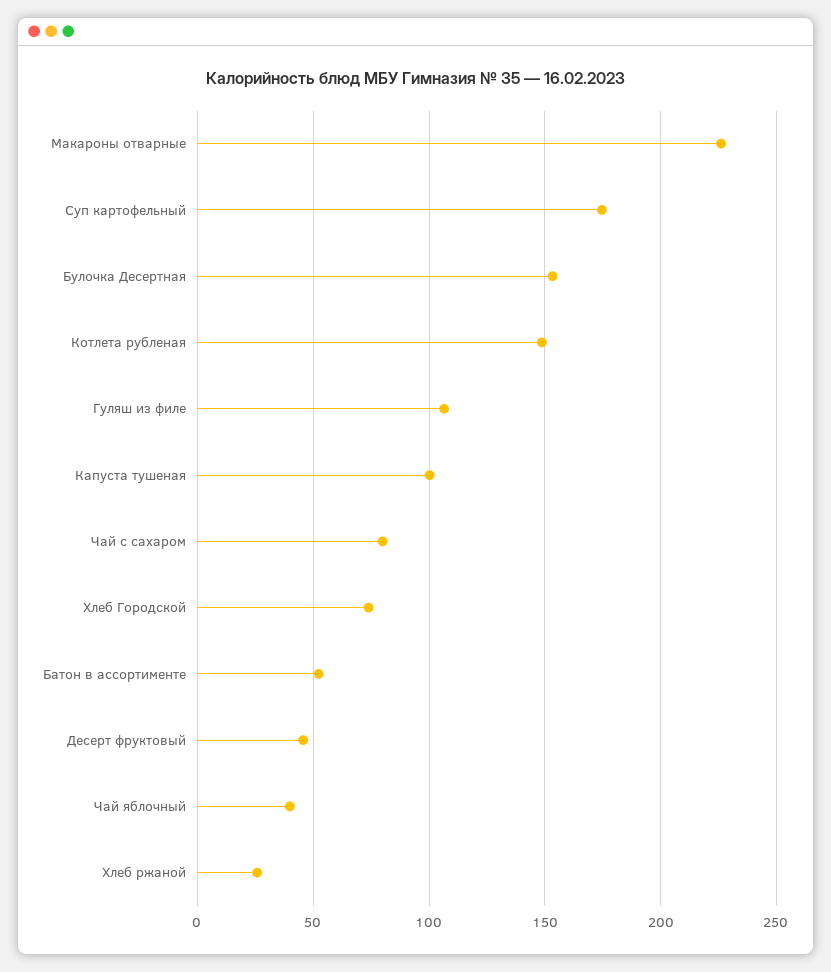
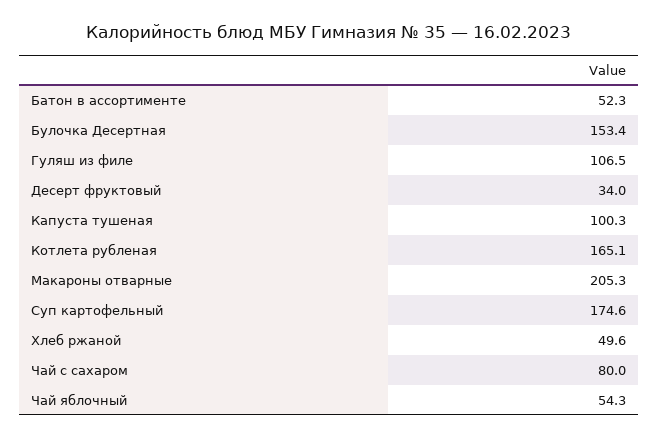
  {
-   "Макароны отварные": 225,
+   "Макароны отварные": 205.3,
    "Суп картофельный": 174.6,
    "Булочка Десертная": 153.4,
-   "Котлета рубленая": 150,
+   "Котлета рубленая": 165.1,
    "Гуляш из филе": 106.5,
    "Капуста тушеная": 100.3,
    "Чай с сахаром": 80,
-   "Хлеб Городской": 75,
    "Батон в ассортименте": 52.3,
-   "Десерт фруктовый": 45,
+   "Десерт фруктовый": 34,
-   "Чай яблочный": 40,
+   "Чай яблочный": 54.3,
-   "Хлеб ржаной": 25
+   "Хлеб ржаной": 49.6
  }

